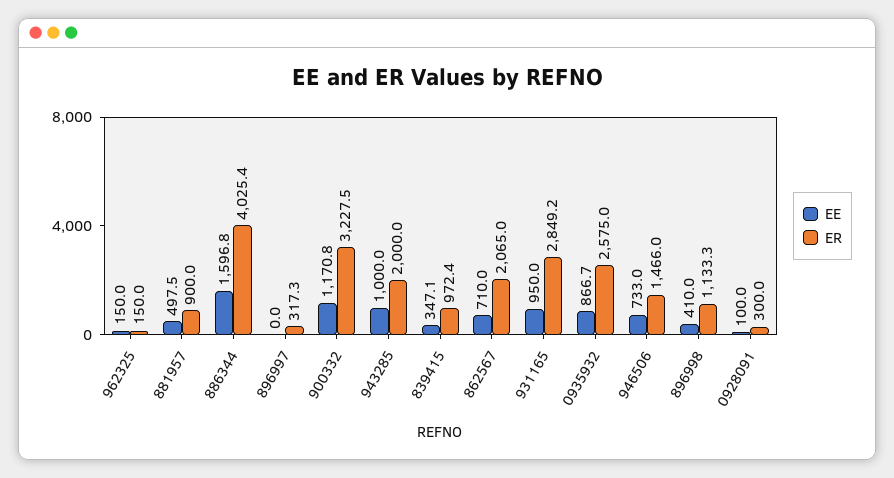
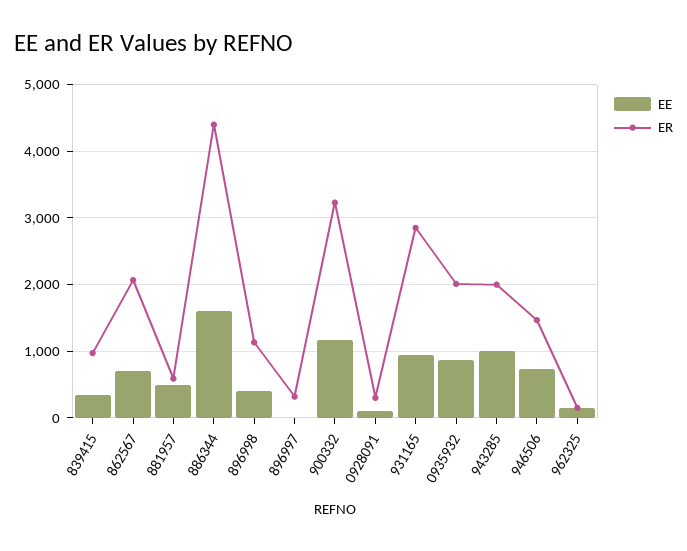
  {
    "EE": {
      "962325": 150,
      "881957": 497.5,
      "886344": 1596.8,
      "896997": 0,
      "900332": 1170.8,
      "943285": 1000,
      "839415": 347.1,
      "862567": 710,
      "931165": 950,
      "0935932": 866.7,
      "946506": 733,
      "896998": 410,
      "0928091": 100
    },
    "ER": {
      "962325": 150,
-     "881957": 900,
+     "881957": 600,
-     "886344": 4025.4,
+     "886344": 4400,
      "896997": 317.3,
      "900332": 3227.5,
      "943285": 2000,
      "839415": 972.4,
      "862567": 2065,
      "931165": 2849.2,
-     "0935932": 2575,
+     "0935932": 2000,
      "946506": 1466,
      "896998": 1133.3,
      "0928091": 300
    }
  }

